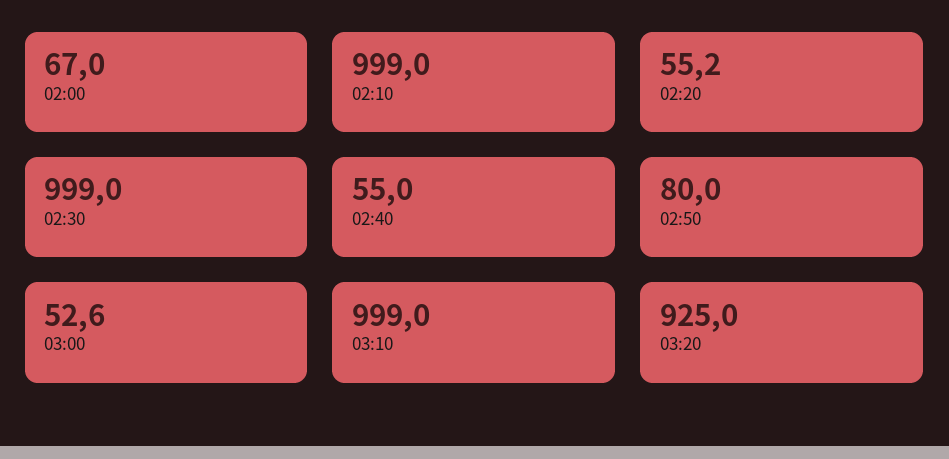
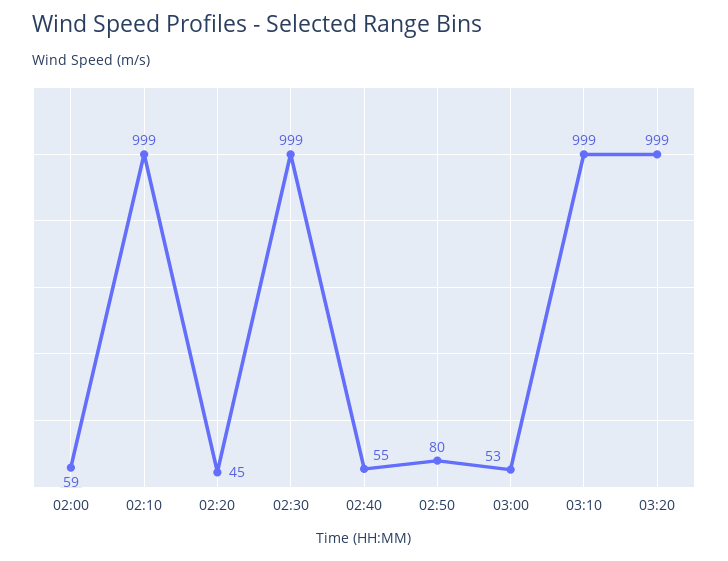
  {
-   "02:00": 67,
+   "02:00": 59,
    "02:10": 999,
-   "02:20": 55.2,
+   "02:20": 45,
    "02:30": 999,
    "02:40": 55,
    "02:50": 80,
    "03:00": 52.6,
    "03:10": 999,
-   "03:20": 925
+   "03:20": 999
  }

